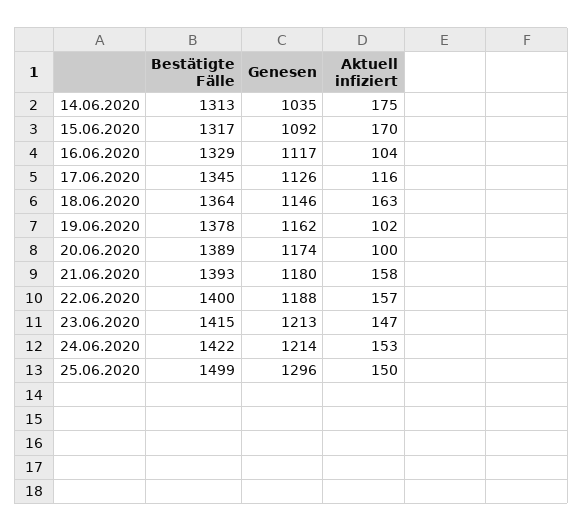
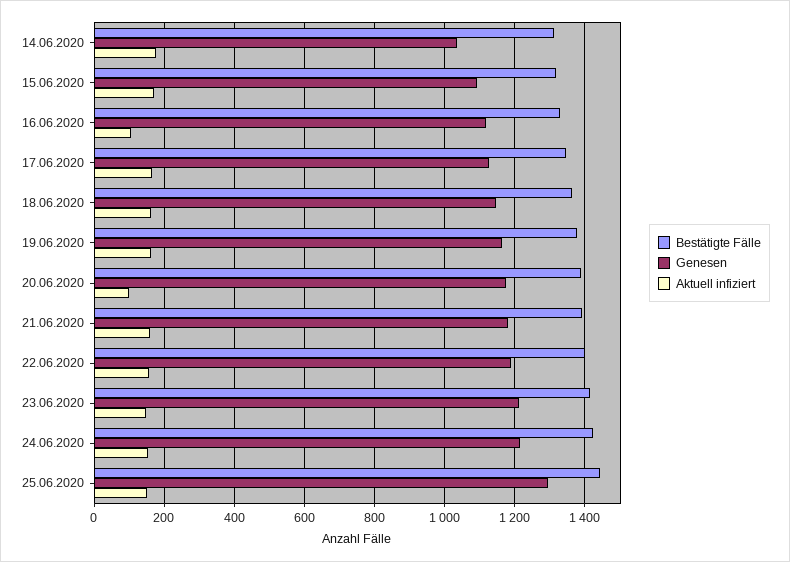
  {
    "Bestätigte Fälle": {
      "14.06.2020": 1313,
      "15.06.2020": 1317,
      "16.06.2020": 1329,
      "17.06.2020": 1345,
      "18.06.2020": 1364,
      "19.06.2020": 1378,
      "20.06.2020": 1389,
      "21.06.2020": 1393,
      "22.06.2020": 1400,
      "23.06.2020": 1415,
      "24.06.2020": 1422,
-     "25.06.2020": 1499
+     "25.06.2020": 1440
    },
    "Genesen": {
      "14.06.2020": 1035,
      "15.06.2020": 1092,
      "16.06.2020": 1117,
      "17.06.2020": 1126,
      "18.06.2020": 1146,
      "19.06.2020": 1162,
      "20.06.2020": 1174,
      "21.06.2020": 1180,
      "22.06.2020": 1188,
      "23.06.2020": 1213,
      "24.06.2020": 1214,
      "25.06.2020": 1296
    },
    "Aktuell infiziert": {
      "14.06.2020": 175,
      "15.06.2020": 170,
      "16.06.2020": 104,
-     "17.06.2020": 116,
+     "17.06.2020": 160,
      "18.06.2020": 163,
-     "19.06.2020": 102,
+     "19.06.2020": 160,
      "20.06.2020": 100,
      "21.06.2020": 158,
      "22.06.2020": 157,
      "23.06.2020": 147,
      "24.06.2020": 153,
      "25.06.2020": 150
    }
  }

